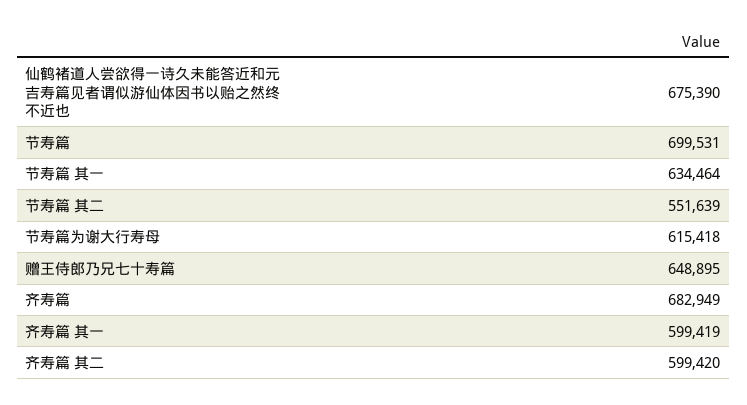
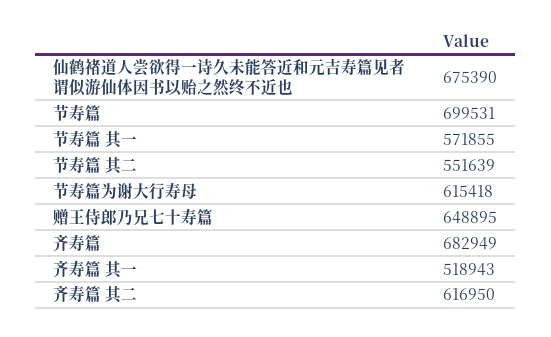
  {
    "仙鹤褚道人尝欲得一诗久未能答近和元吉寿篇见者谓似游仙体因书以贻之然终不近也": 675390,
    "节寿篇": 699531,
-   "节寿篇 其一": 634464,
+   "节寿篇 其一": 571855,
    "节寿篇 其二": 551639,
    "节寿篇为谢大行寿母": 615418,
    "赠王侍郎乃兄七十寿篇": 648895,
    "齐寿篇": 682949,
-   "齐寿篇 其一": 599419,
+   "齐寿篇 其一": 518943,
-   "齐寿篇 其二": 599420
+   "齐寿篇 其二": 616950
  }

